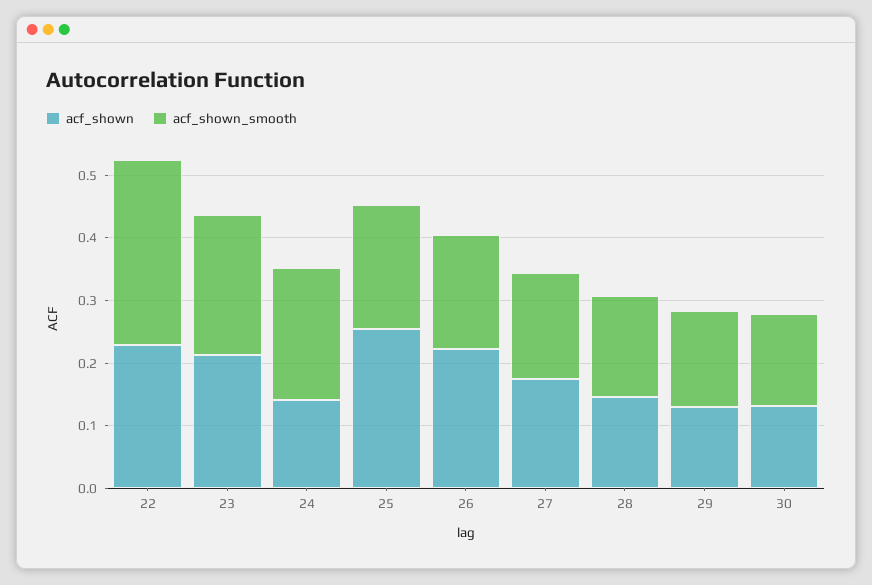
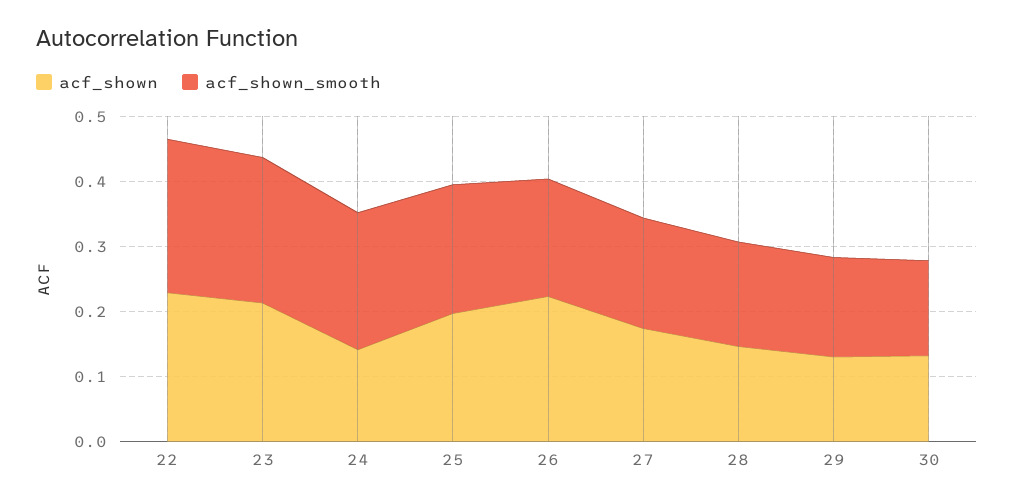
  {
    "acf_shown": {
      "22": 0.22,
      "23": 0.22,
      "24": 0.14,
-     "25": 0.26,
+     "25": 0.2,
      "26": 0.22,
      "27": 0.18,
      "28": 0.14,
      "29": 0.14,
      "30": 0.14
    },
    "acf_shown_smooth": {
-     "22": 0.3,
+     "22": 0.24,
      "23": 0.22,
      "24": 0.22,
      "25": 0.2,
      "26": 0.18,
      "27": 0.18,
      "28": 0.16,
      "29": 0.16,
      "30": 0.14
    }
  }

